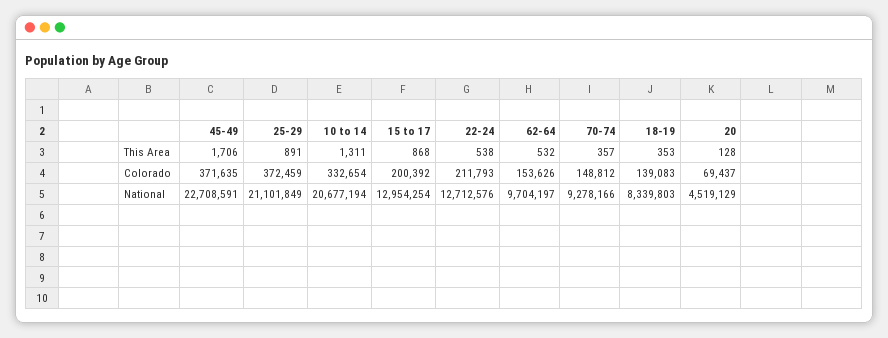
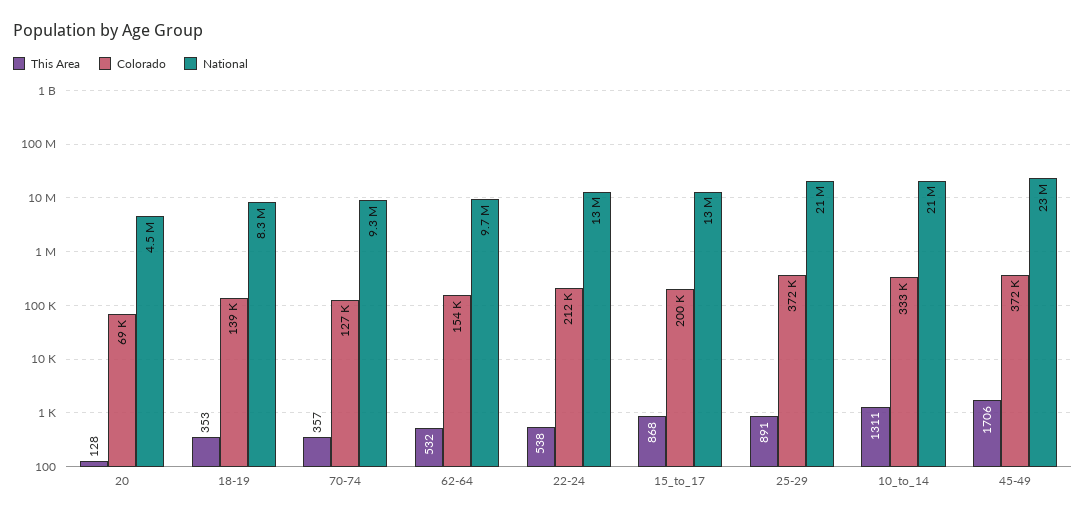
  {
    "This Area": {
      "45-49": 1706,
      "25-29": 891,
      "10 to 14": 1311,
      "15 to 17": 868,
      "22-24": 538,
      "62-64": 532,
      "70-74": 357,
      "18-19": 353,
      "20": 128
    },
    "Colorado": {
      "45-49": 371635,
      "25-29": 372459,
      "10 to 14": 332654,
      "15 to 17": 200392,
      "22-24": 211793,
      "62-64": 153626,
-     "70-74": 148812,
+     "70-74": 127000,
      "18-19": 139083,
      "20": 69437
    },
    "National": {
      "45-49": 22708591,
      "25-29": 21101849,
      "10 to 14": 20677194,
      "15 to 17": 12954254,
      "22-24": 12712576,
      "62-64": 9704197,
      "70-74": 9278166,
      "18-19": 8339803,
      "20": 4519129
    }
  }

